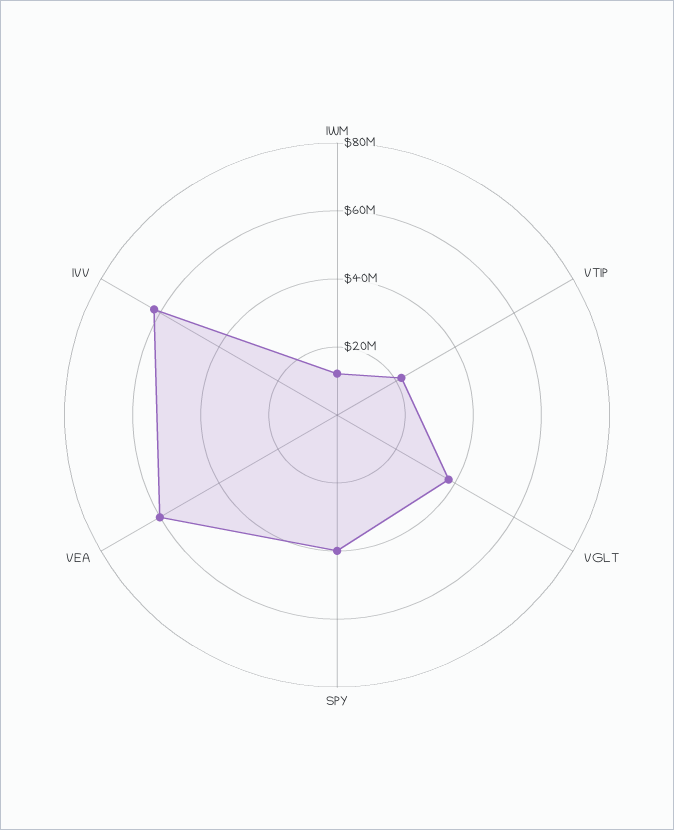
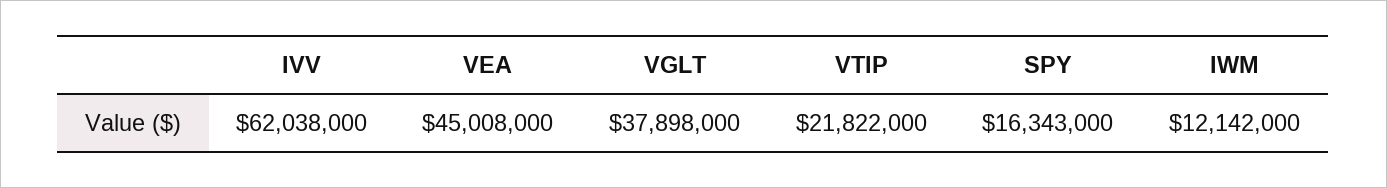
  {
    "IWM": 12142000,
    "VTIP": 21822000,
    "VGLT": 37898000,
-   "SPY": 40000000,
+   "SPY": 16343000,
-   "VEA": 60000000,
+   "VEA": 45008000,
    "IVV": 62038000
  }

